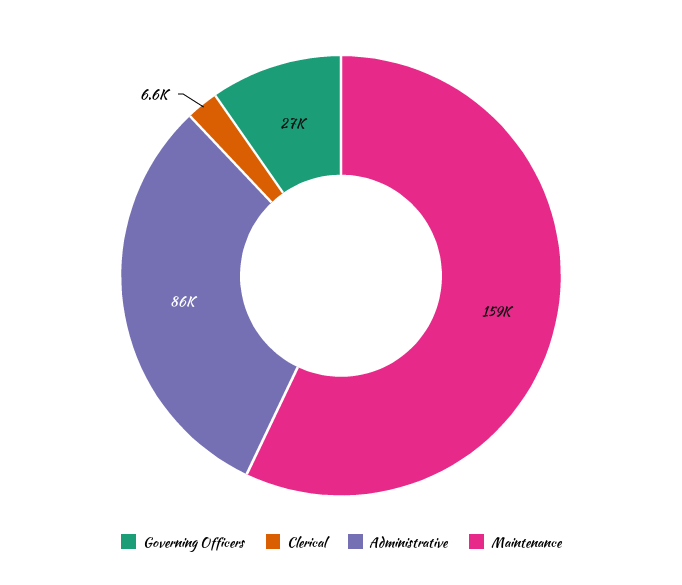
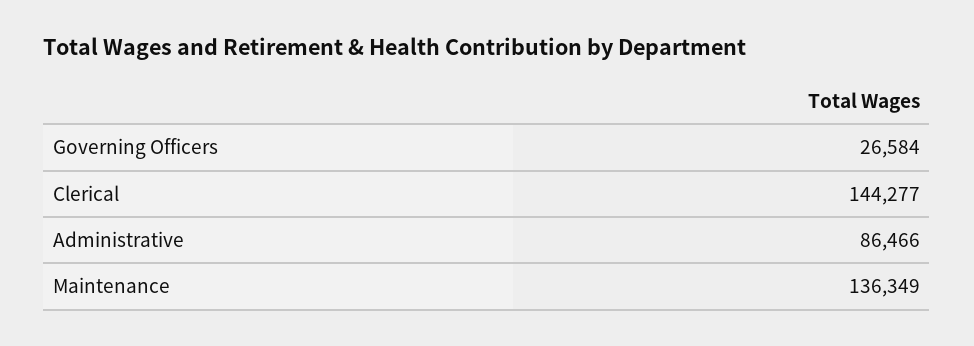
  {
    "Governing Officers": 26584,
-   "Clerical": 6600,
+   "Clerical": 144277,
    "Administrative": 86466,
-   "Maintenance": 159000
+   "Maintenance": 136349
  }

